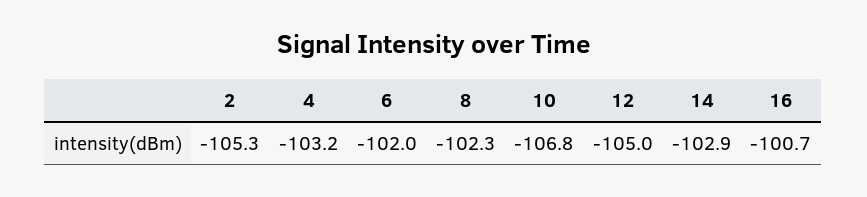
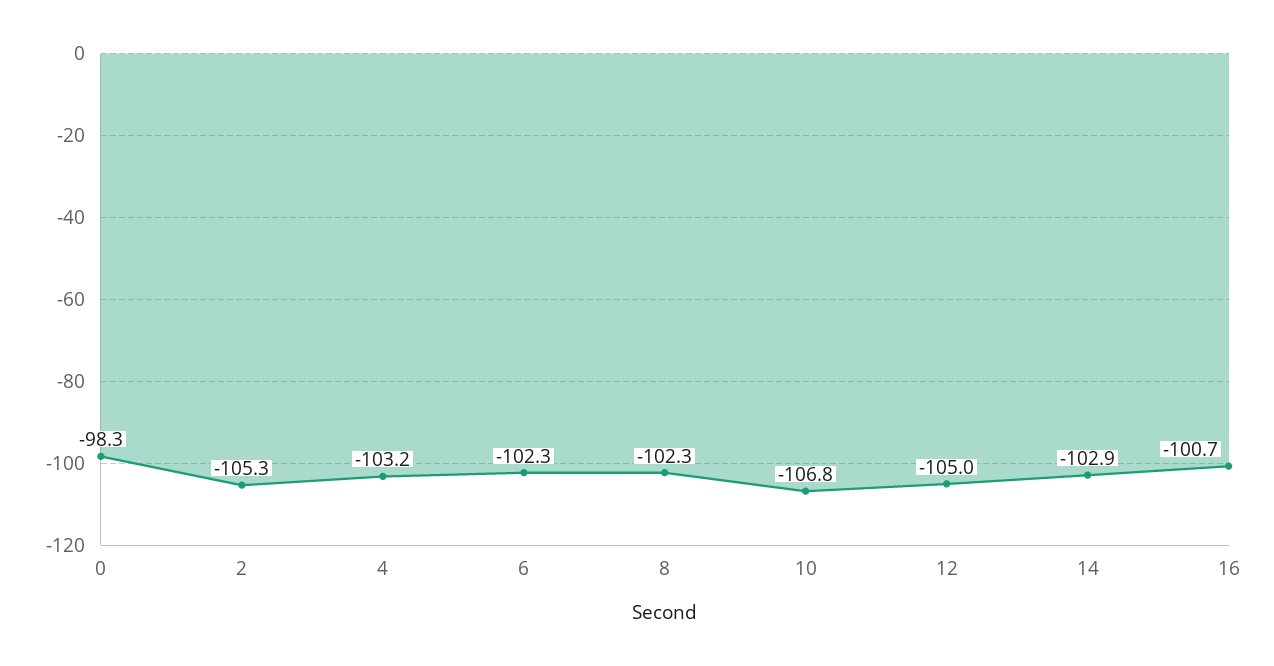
  {
    "2": -105.3,
    "4": -103.2,
-   "6": -102,
+   "6": -102.3,
    "8": -102.3,
    "10": -106.8,
    "12": -105,
    "14": -102.9,
-   "16": -100.7
+   "16": -100.7,
+   "0": -98.3
  }

